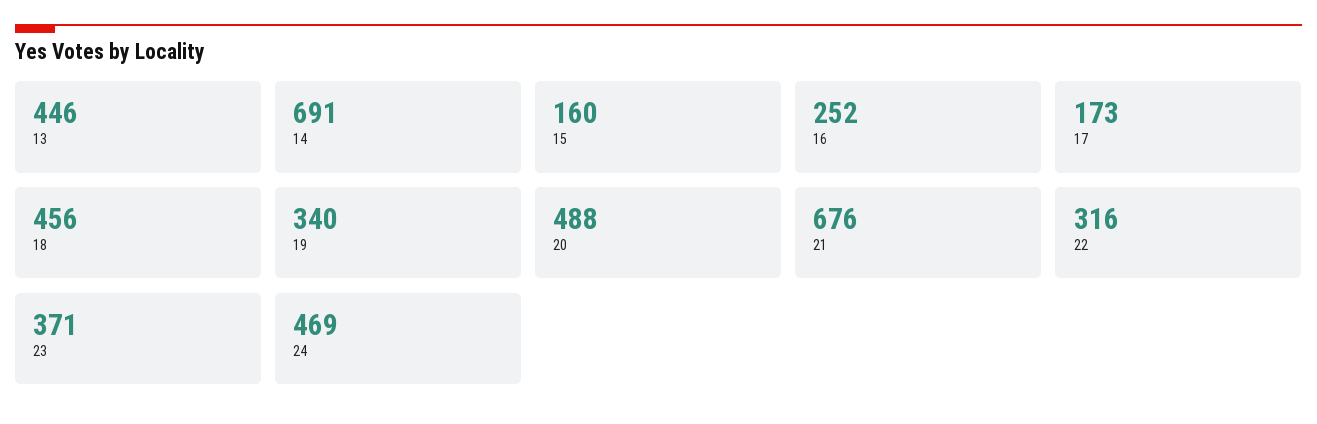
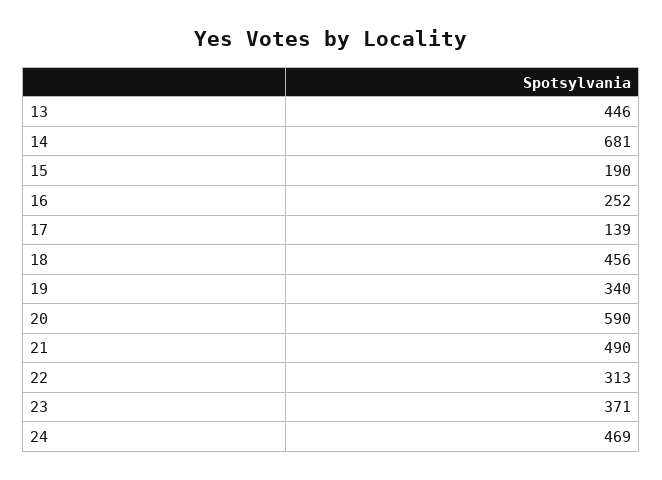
  {
    "13": 446,
-   "14": 691,
+   "14": 681,
-   "15": 160,
+   "15": 190,
    "16": 252,
-   "17": 173,
+   "17": 139,
    "18": 456,
    "19": 340,
-   "20": 488,
+   "20": 590,
-   "21": 676,
+   "21": 490,
-   "22": 316,
+   "22": 313,
    "23": 371,
    "24": 469
  }

